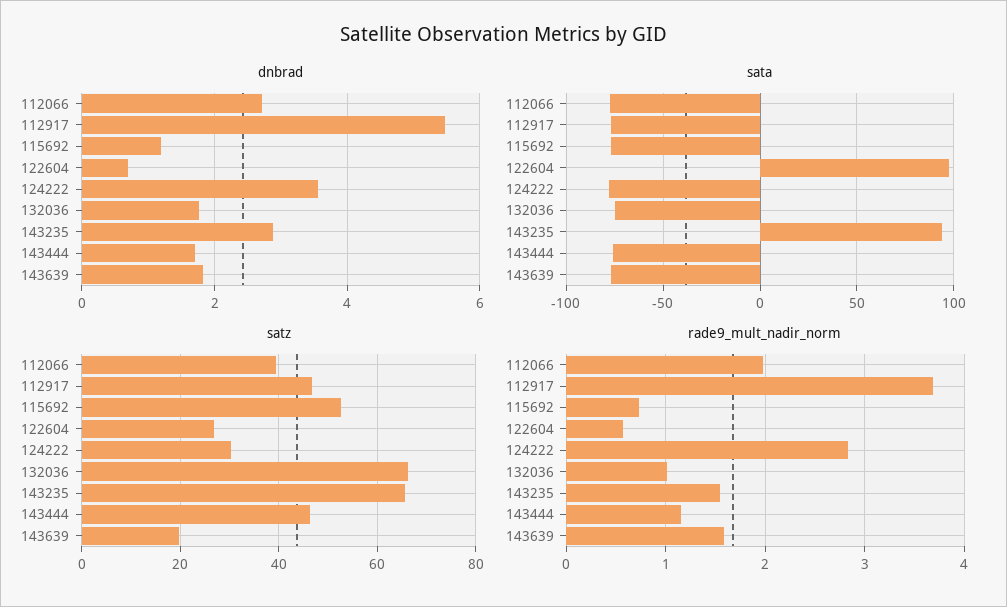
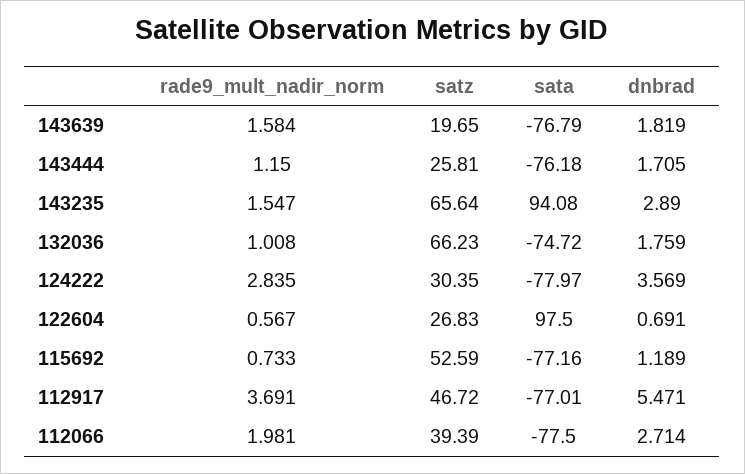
  {
    "dnbrad": {
      "112066": 2.714,
      "112917": 5.471,
      "115692": 1.189,
      "122604": 0.691,
      "124222": 3.569,
      "132036": 1.759,
      "143235": 2.89,
      "143444": 1.705,
      "143639": 1.819
    },
    "sata": {
      "112066": -77.5,
      "112917": -77.01,
      "115692": -77.16,
      "122604": 97.5,
      "124222": -77.97,
      "132036": -74.72,
      "143235": 94.08,
      "143444": -76.18,
      "143639": -76.79
    },
    "satz": {
      "112066": 39.39,
      "112917": 46.72,
      "115692": 52.59,
      "122604": 26.83,
      "124222": 30.35,
      "132036": 66.23,
      "143235": 65.64,
-     "143444": 46,
+     "143444": 25.81,
      "143639": 19.65
    },
    "rade9_mult_nadir_norm": {
      "112066": 1.981,
      "112917": 3.691,
      "115692": 0.733,
      "122604": 0.567,
      "124222": 2.835,
      "132036": 1.008,
      "143235": 1.547,
      "143444": 1.15,
      "143639": 1.584
    }
  }

